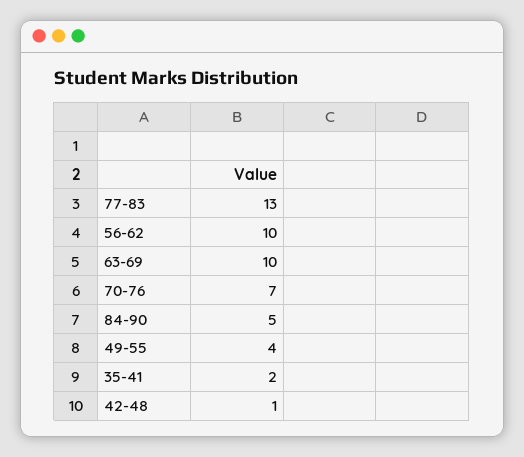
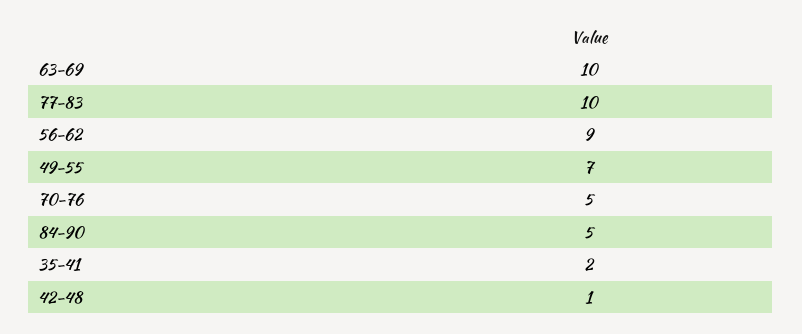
  {
-   "77-83": 13,
+   "77-83": 10,
-   "56-62": 10,
+   "56-62": 9,
    "63-69": 10,
-   "70-76": 7,
+   "70-76": 5,
    "84-90": 5,
-   "49-55": 4,
+   "49-55": 7,
    "35-41": 2,
    "42-48": 1
  }

